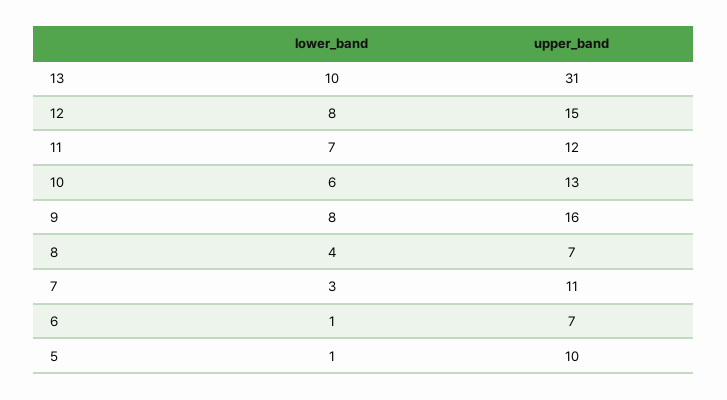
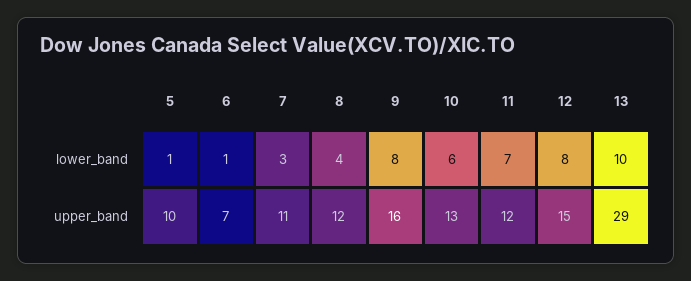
  {
    "lower_band": {
      "13": 10,
      "12": 8,
      "11": 7,
      "10": 6,
      "9": 8,
      "8": 4,
      "7": 3,
      "6": 1,
      "5": 1
    },
    "upper_band": {
-     "13": 31,
+     "13": 29,
      "12": 15,
      "11": 12,
      "10": 13,
      "9": 16,
-     "8": 7,
+     "8": 12,
      "7": 11,
      "6": 7,
      "5": 10
    }
  }

